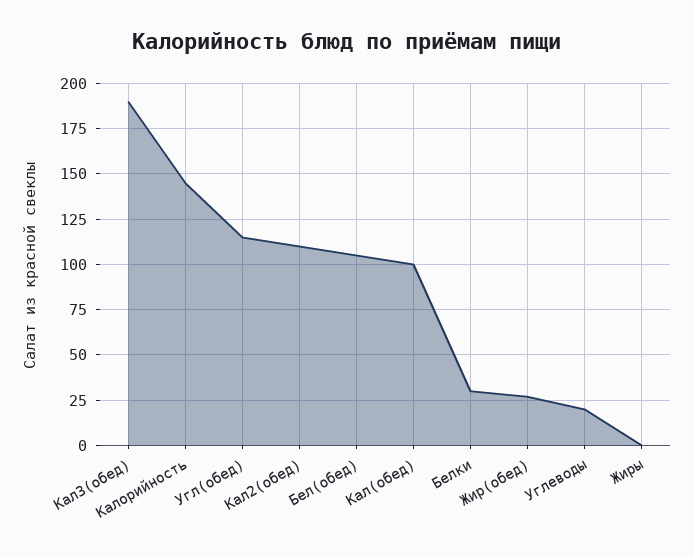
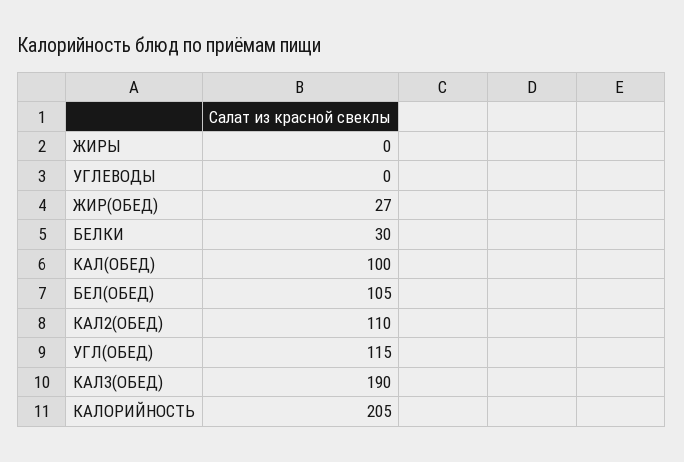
  {
    "Кал3(обед)": 190,
-   "Калорийность": 145,
+   "Калорийность": 205,
    "Угл(обед)": 115,
    "Кал2(обед)": 110,
    "Бел(обед)": 105,
    "Кал(обед)": 100,
    "Белки": 30,
    "Жир(обед)": 27,
-   "Углеводы": 20,
+   "Углеводы": 0,
    "Жиры": 0
  }

